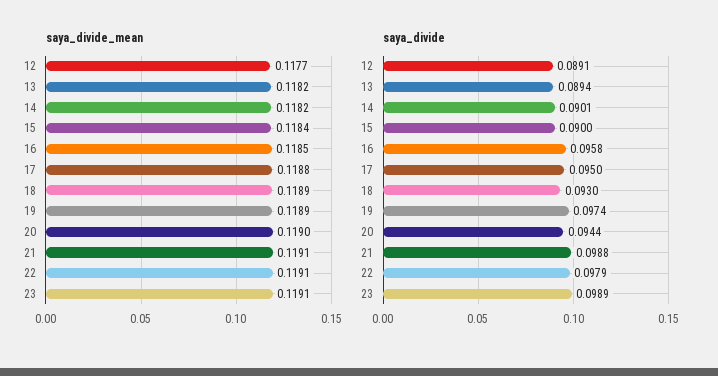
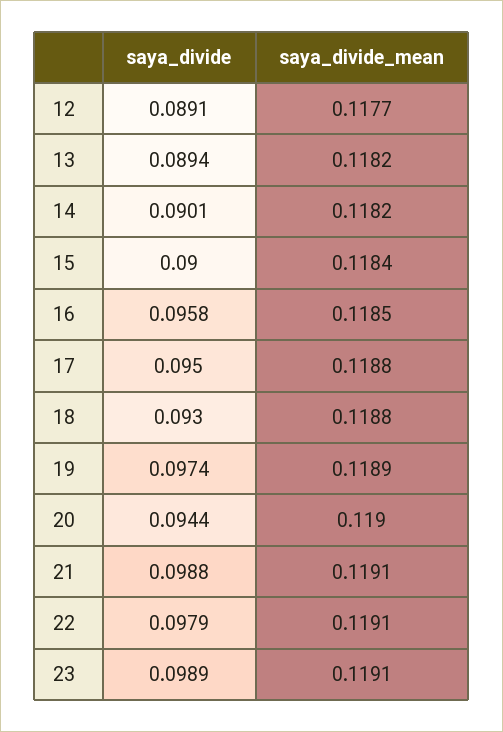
  {
    "saya_divide_mean": {
      "12": 0.1177,
      "13": 0.1182,
      "14": 0.1182,
      "15": 0.1184,
      "16": 0.1185,
      "17": 0.1188,
-     "18": 0.1189,
+     "18": 0.1188,
      "19": 0.1189,
      "20": 0.119,
      "21": 0.1191,
      "22": 0.1191,
      "23": 0.1191
    },
    "saya_divide": {
      "12": 0.0891,
      "13": 0.0894,
      "14": 0.0901,
      "15": 0.09,
      "16": 0.0958,
      "17": 0.095,
      "18": 0.093,
      "19": 0.0974,
      "20": 0.0944,
      "21": 0.0988,
      "22": 0.0979,
      "23": 0.0989
    }
  }

